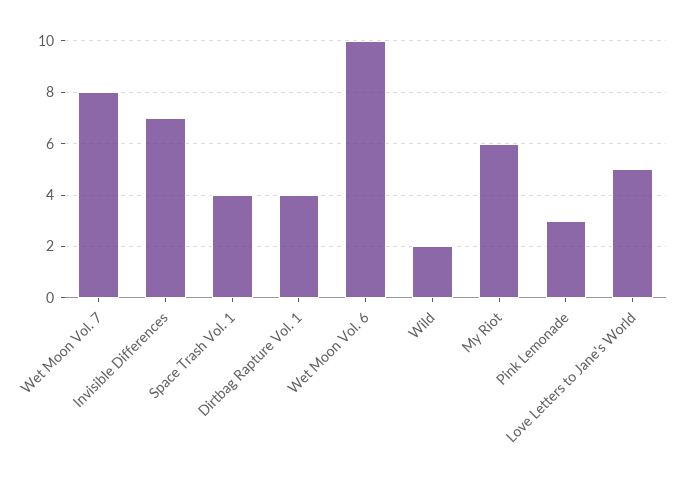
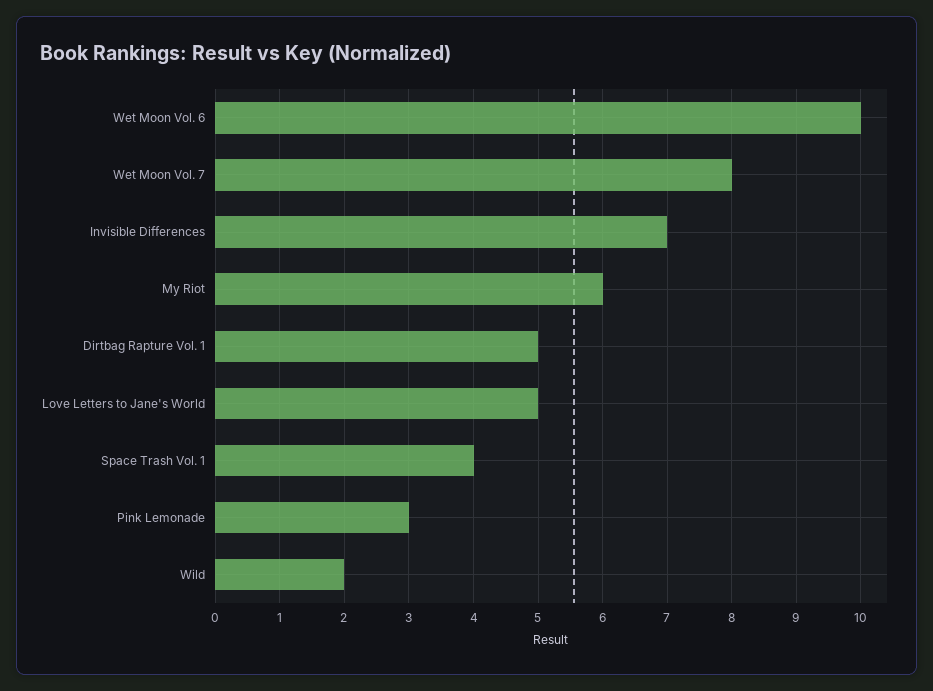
  {
    "Wet Moon Vol. 7": 8,
    "Invisible Differences": 7,
    "Space Trash Vol. 1": 4,
-   "Dirtbag Rapture Vol. 1": 4,
+   "Dirtbag Rapture Vol. 1": 5,
    "Wet Moon Vol. 6": 10,
    "Wild": 2,
    "My Riot": 6,
    "Pink Lemonade": 3,
    "Love Letters to Jane's World": 5
  }

